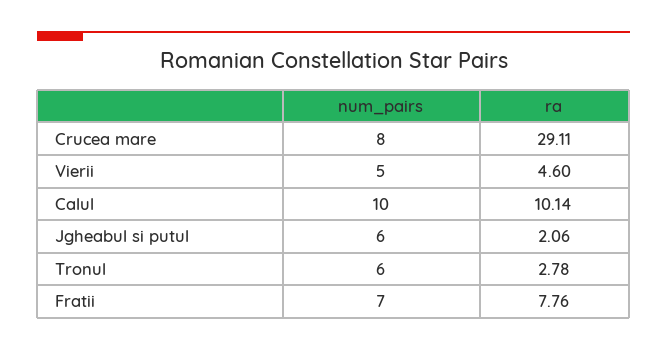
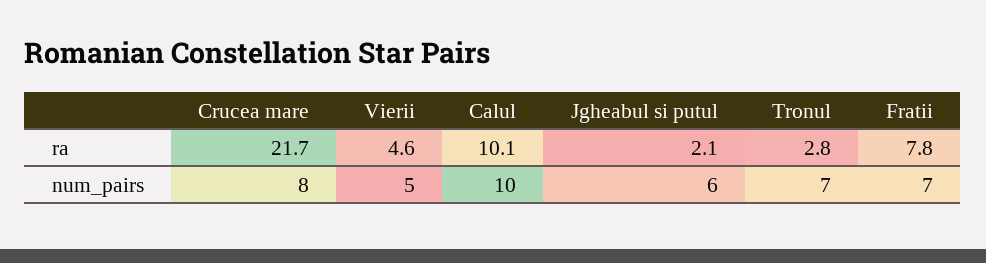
  {
    "num_pairs": {
      "Crucea mare": 8,
      "Vierii": 5,
      "Calul": 10,
      "Jgheabul si putul": 6,
-     "Tronul": 6,
+     "Tronul": 7,
      "Fratii": 7
    },
    "ra": {
-     "Crucea mare": 29.11,
+     "Crucea mare": 21.7,
      "Vierii": 4.6,
      "Calul": 10.14,
      "Jgheabul si putul": 2.06,
      "Tronul": 2.78,
      "Fratii": 7.76
    }
  }

